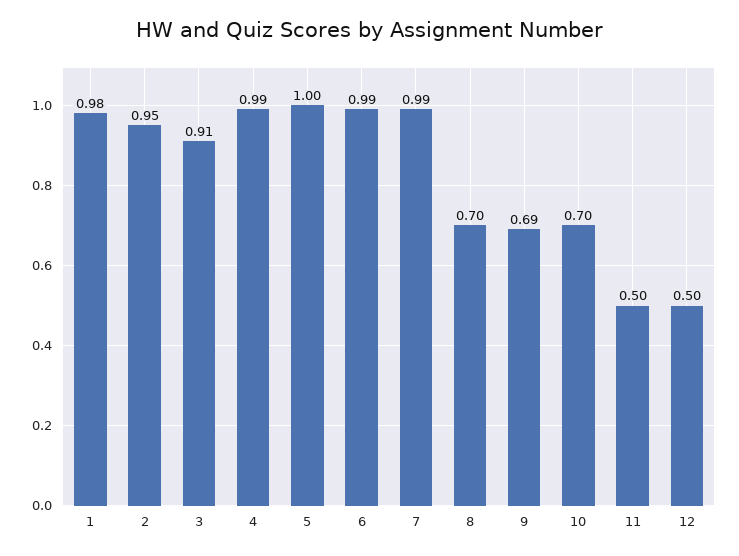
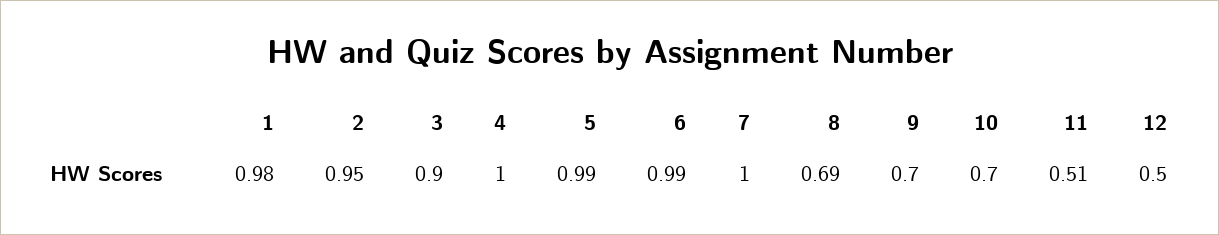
  {
    "1": 0.98,
    "2": 0.95,
-   "3": 0.91,
+   "3": 0.9,
-   "4": 0.99,
+   "4": 1,
-   "5": 1,
+   "5": 0.99,
    "6": 0.99,
-   "7": 0.99,
+   "7": 1,
-   "8": 0.7,
+   "8": 0.69,
-   "9": 0.69,
+   "9": 0.7,
    "10": 0.7,
-   "11": 0.5,
+   "11": 0.51,
    "12": 0.5
  }

